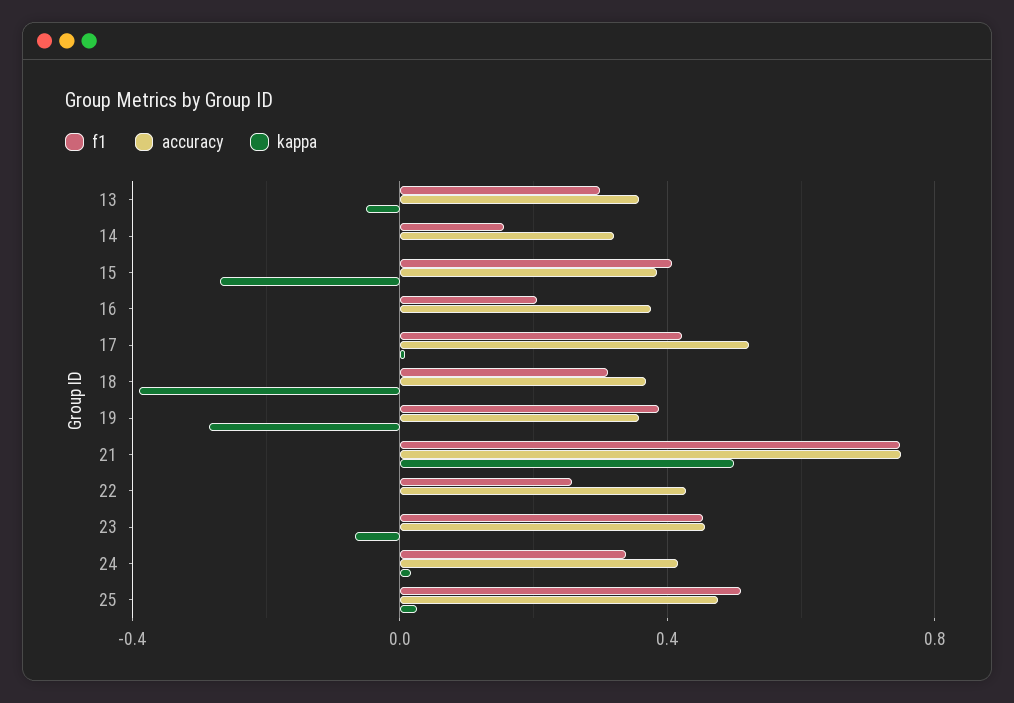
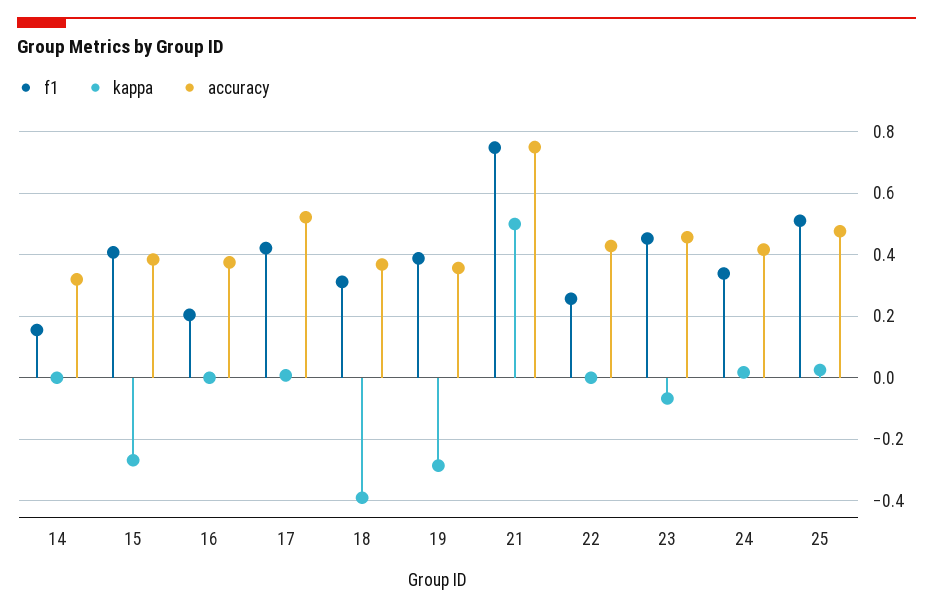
  {
    "f1": {
-     "13": 0.3,
      "14": 0.16,
      "15": 0.4,
      "16": 0.2,
      "17": 0.42,
      "18": 0.32,
      "19": 0.38,
      "21": 0.74,
      "22": 0.26,
      "23": 0.46,
      "24": 0.34,
      "25": 0.52
    },
    "accuracy": {
-     "13": 0.35,
      "14": 0.32,
      "15": 0.38,
      "16": 0.38,
      "17": 0.52,
      "18": 0.36,
      "19": 0.36,
      "21": 0.76,
      "22": 0.42,
      "23": 0.46,
      "24": 0.42,
      "25": 0.48
    },
    "kappa": {
-     "13": -0.05,
      "14": 0,
      "15": -0.26,
      "16": 0,
      "17": 0,
      "18": -0.4,
      "19": -0.28,
      "21": 0.5,
      "22": 0,
      "23": -0.06,
      "24": 0.02,
      "25": 0.02
    }
  }

